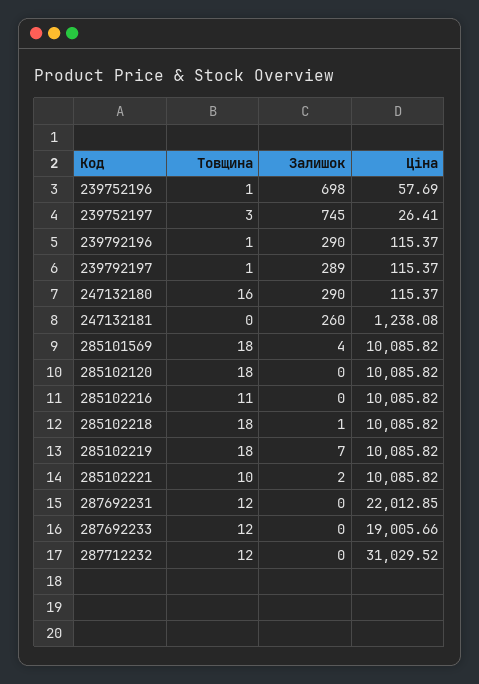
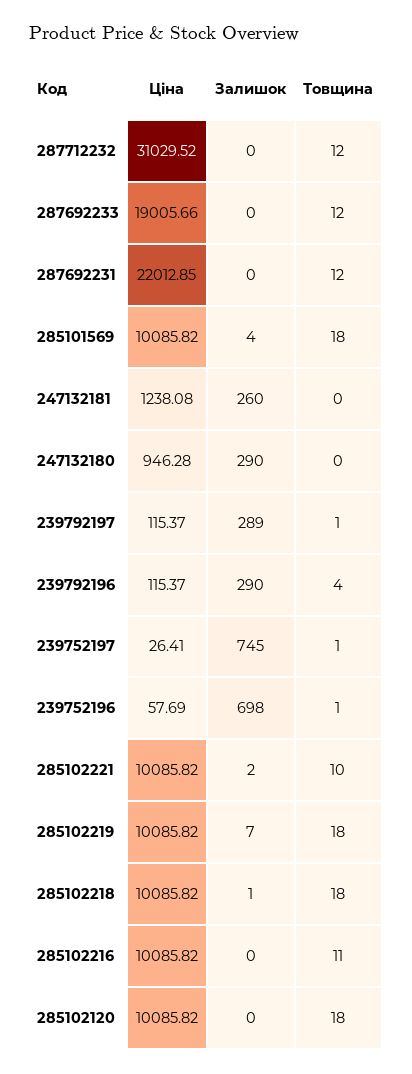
  {
    "Товщина": {
      "239752196": 1,
-     "239752197": 3,
+     "239752197": 1,
-     "239792196": 1,
+     "239792196": 4,
      "239792197": 1,
-     "247132180": 16,
+     "247132180": 0,
      "247132181": 0,
      "285101569": 18,
      "285102120": 18,
      "285102216": 11,
      "285102218": 18,
      "285102219": 18,
      "285102221": 10,
      "287692231": 12,
      "287692233": 12,
      "287712232": 12
    },
    "Залишок": {
      "239752196": 698,
      "239752197": 745,
      "239792196": 290,
      "239792197": 289,
      "247132180": 290,
      "247132181": 260,
      "285101569": 4,
      "285102120": 0,
      "285102216": 0,
      "285102218": 1,
      "285102219": 7,
      "285102221": 2,
      "287692231": 0,
      "287692233": 0,
      "287712232": 0
    },
    "Ціна": {
      "239752196": 57.69,
      "239752197": 26.41,
      "239792196": 115.37,
      "239792197": 115.37,
-     "247132180": 115.37,
+     "247132180": 946.28,
      "247132181": 1238.08,
      "285101569": 10085.82,
      "285102120": 10085.82,
      "285102216": 10085.82,
      "285102218": 10085.82,
      "285102219": 10085.82,
      "285102221": 10085.82,
      "287692231": 22012.85,
      "287692233": 19005.66,
      "287712232": 31029.52
    }
  }

